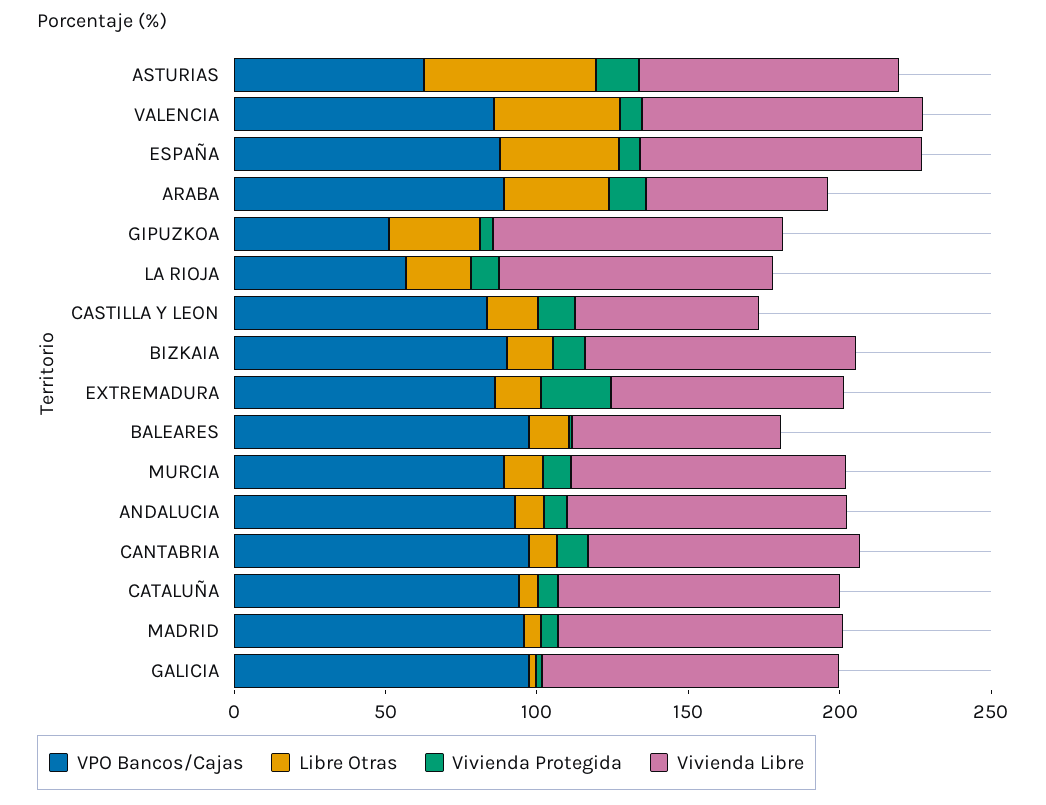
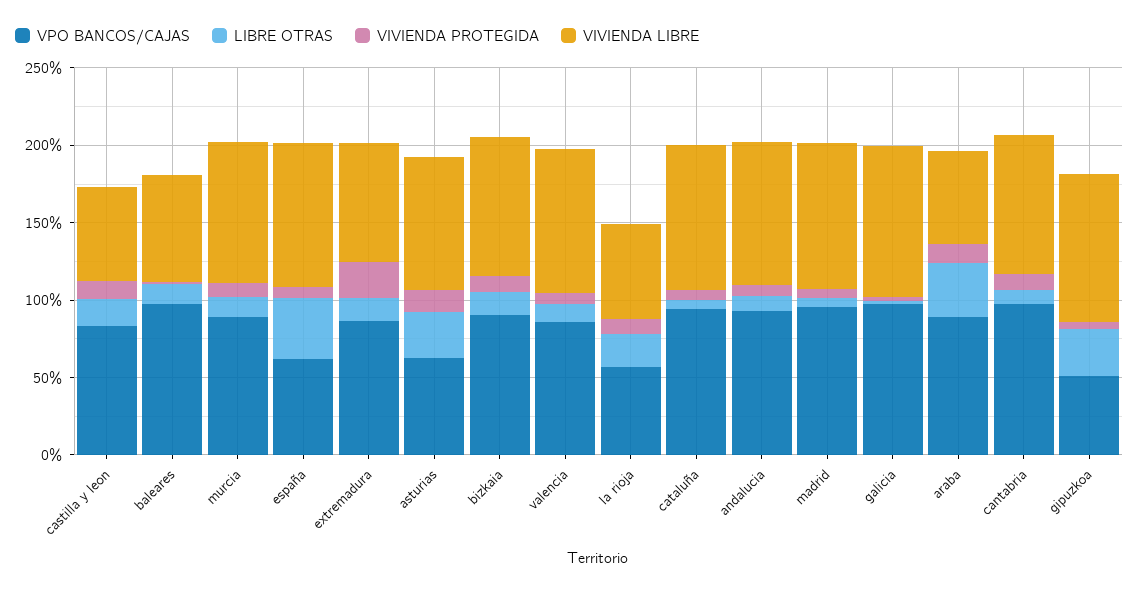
  {
    "VPO Bancos/Cajas": {
      "ASTURIAS": 60,
      "VALENCIA": 90,
-     "ESPAÑA": 90,
+     "ESPAÑA": 60,
      "ARABA": 90,
      "GIPUZKOA": 50,
      "LA RIOJA": 60,
      "CASTILLA Y LEON": 80,
      "BIZKAIA": 90,
      "EXTREMADURA": 90,
      "BALEARES": 100,
      "MURCIA": 90,
      "ANDALUCIA": 90,
      "CANTABRIA": 100,
      "CATALUÑA": 90,
      "MADRID": 100,
      "GALICIA": 100
    },
    "Libre Otras": {
-     "ASTURIAS": 60,
+     "ASTURIAS": 30,
-     "VALENCIA": 40,
+     "VALENCIA": 10,
      "ESPAÑA": 40,
      "ARABA": 30,
      "GIPUZKOA": 30,
      "LA RIOJA": 20,
      "CASTILLA Y LEON": 20,
      "BIZKAIA": 20,
      "EXTREMADURA": 20,
      "BALEARES": 10,
      "MURCIA": 10,
      "ANDALUCIA": 10,
      "CANTABRIA": 10,
      "CATALUÑA": 10,
      "MADRID": 10,
      "GALICIA": 0
    },
    "Vivienda Protegida": {
      "ASTURIAS": 10,
      "VALENCIA": 10,
      "ESPAÑA": 10,
      "ARABA": 10,
      "GIPUZKOA": 0,
      "LA RIOJA": 10,
      "CASTILLA Y LEON": 10,
      "BIZKAIA": 10,
      "EXTREMADURA": 20,
      "BALEARES": 0,
      "MURCIA": 10,
      "ANDALUCIA": 10,
      "CANTABRIA": 10,
      "CATALUÑA": 10,
      "MADRID": 10,
      "GALICIA": 0
    },
    "Vivienda Libre": {
      "ASTURIAS": 90,
      "VALENCIA": 90,
      "ESPAÑA": 90,
      "ARABA": 60,
      "GIPUZKOA": 100,
-     "LA RIOJA": 90,
+     "LA RIOJA": 60,
      "CASTILLA Y LEON": 60,
      "BIZKAIA": 90,
      "EXTREMADURA": 80,
      "BALEARES": 70,
      "MURCIA": 90,
      "ANDALUCIA": 90,
      "CANTABRIA": 90,
      "CATALUÑA": 90,
      "MADRID": 90,
      "GALICIA": 100
    }
  }

